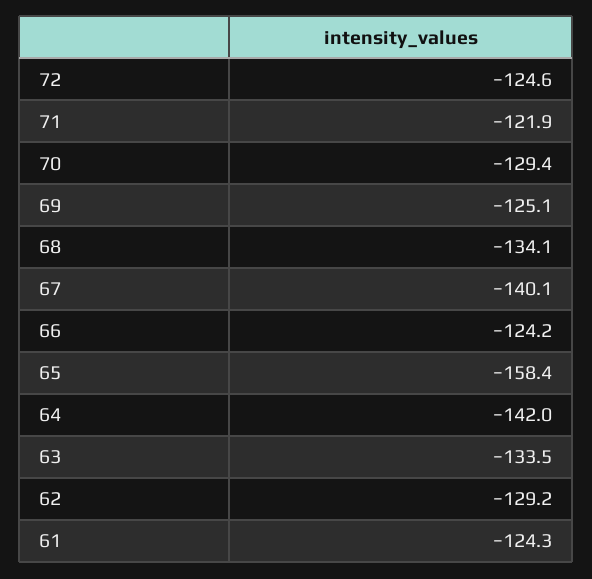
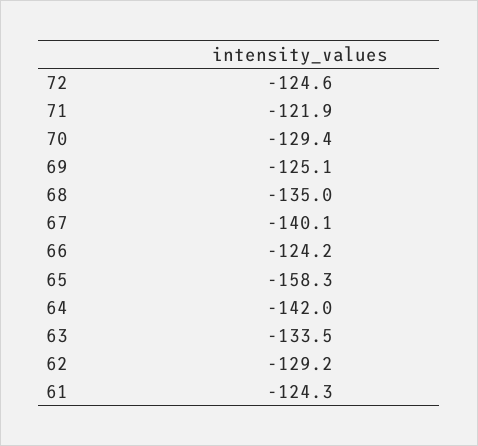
  {
    "72": -124.6,
    "71": -121.9,
    "70": -129.4,
    "69": -125.1,
-   "68": -134.1,
+   "68": -135,
    "67": -140.1,
    "66": -124.2,
-   "65": -158.4,
+   "65": -158.3,
    "64": -142,
    "63": -133.5,
    "62": -129.2,
    "61": -124.3
  }

